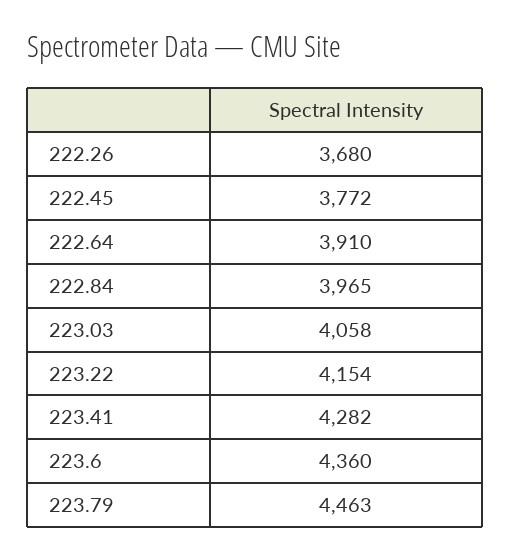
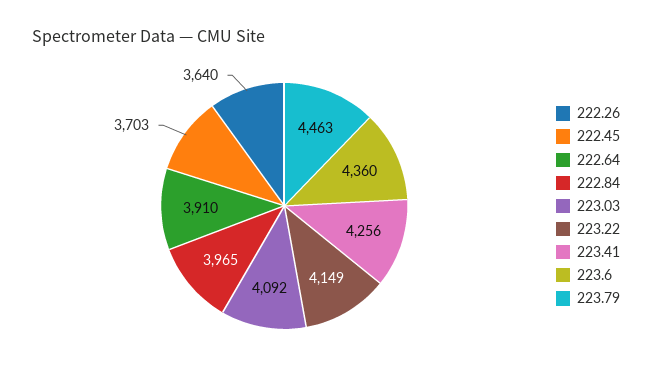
  {
-   "222.26": 3680,
+   "222.26": 3640,
-   "222.45": 3772,
+   "222.45": 3703,
    "222.64": 3910,
    "222.84": 3965,
-   "223.03": 4058,
+   "223.03": 4092,
-   "223.22": 4154,
+   "223.22": 4149,
-   "223.41": 4282,
+   "223.41": 4256,
    "223.6": 4360,
    "223.79": 4463
  }

